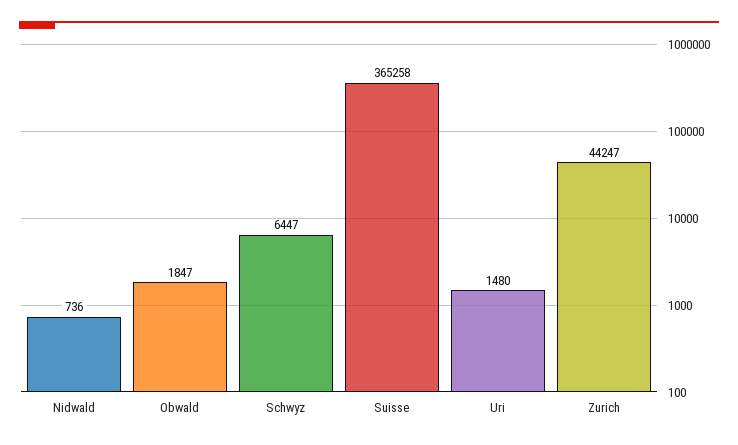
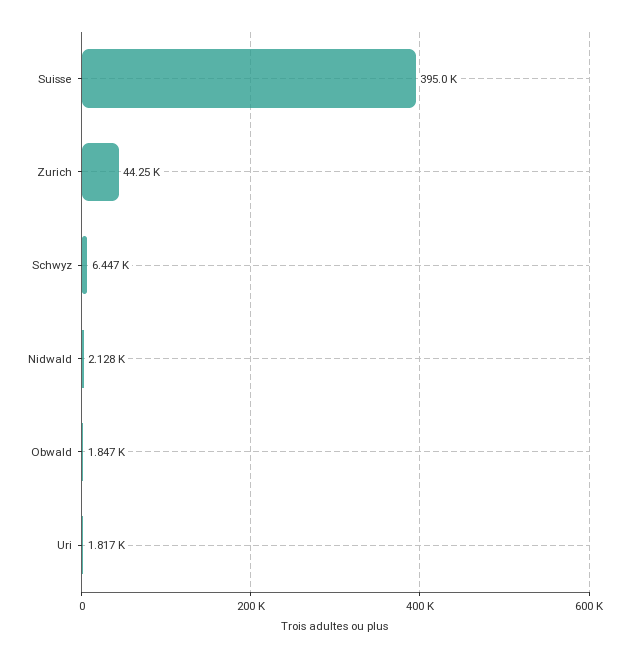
  {
-   "Nidwald": 736,
+   "Nidwald": 2128,
    "Obwald": 1847,
    "Schwyz": 6447,
-   "Suisse": 365258,
+   "Suisse": 395000,
-   "Uri": 1480,
+   "Uri": 1817,
    "Zurich": 44247
  }

